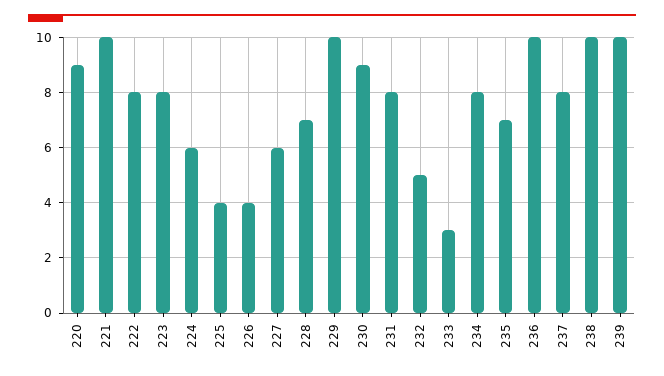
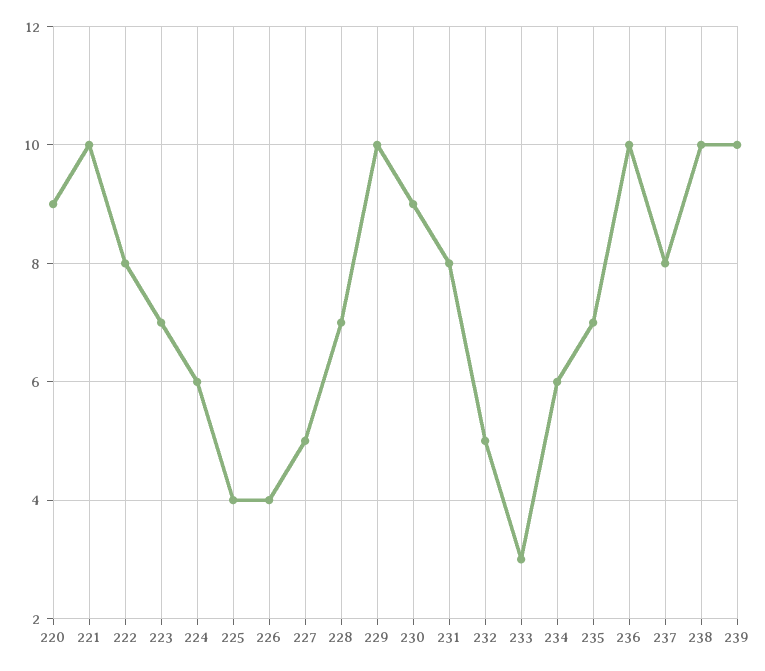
  {
    "220": 9,
    "221": 10,
    "222": 8,
-   "223": 8,
+   "223": 7,
    "224": 6,
    "225": 4,
    "226": 4,
-   "227": 6,
+   "227": 5,
    "228": 7,
    "229": 10,
    "230": 9,
    "231": 8,
    "232": 5,
    "233": 3,
-   "234": 8,
+   "234": 6,
    "235": 7,
    "236": 10,
    "237": 8,
    "238": 10,
    "239": 10
  }

